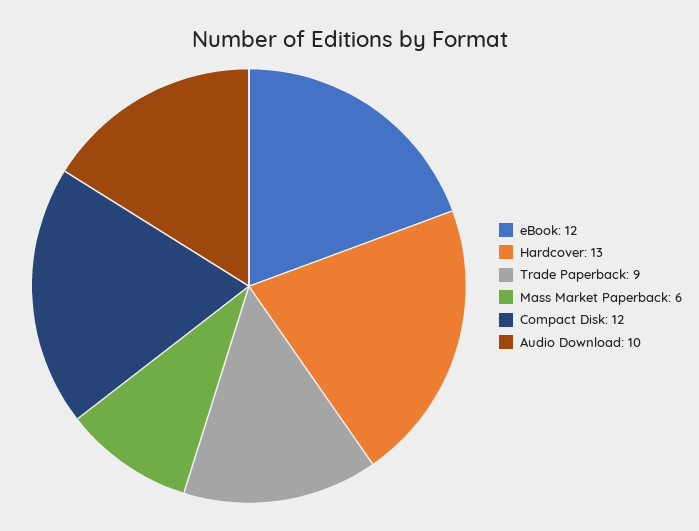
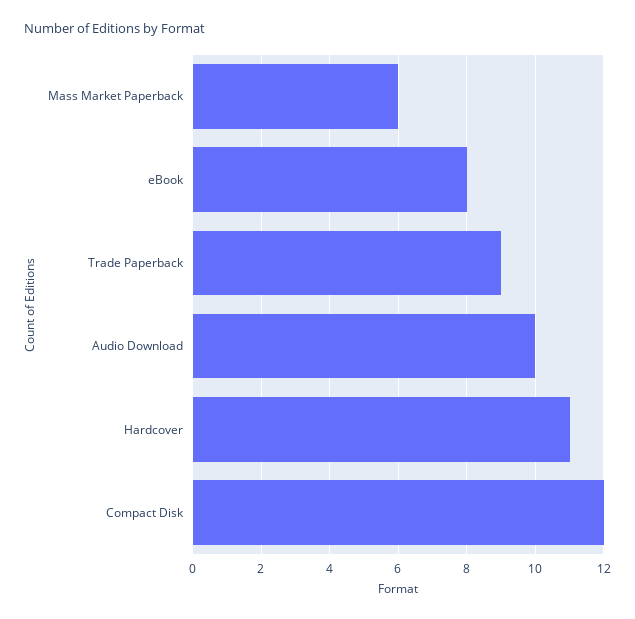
  {
-   "eBook": 12,
+   "eBook": 8,
-   "Hardcover": 13,
+   "Hardcover": 11,
    "Trade Paperback": 9,
    "Mass Market Paperback": 6,
    "Compact Disk": 12,
    "Audio Download": 10
  }

